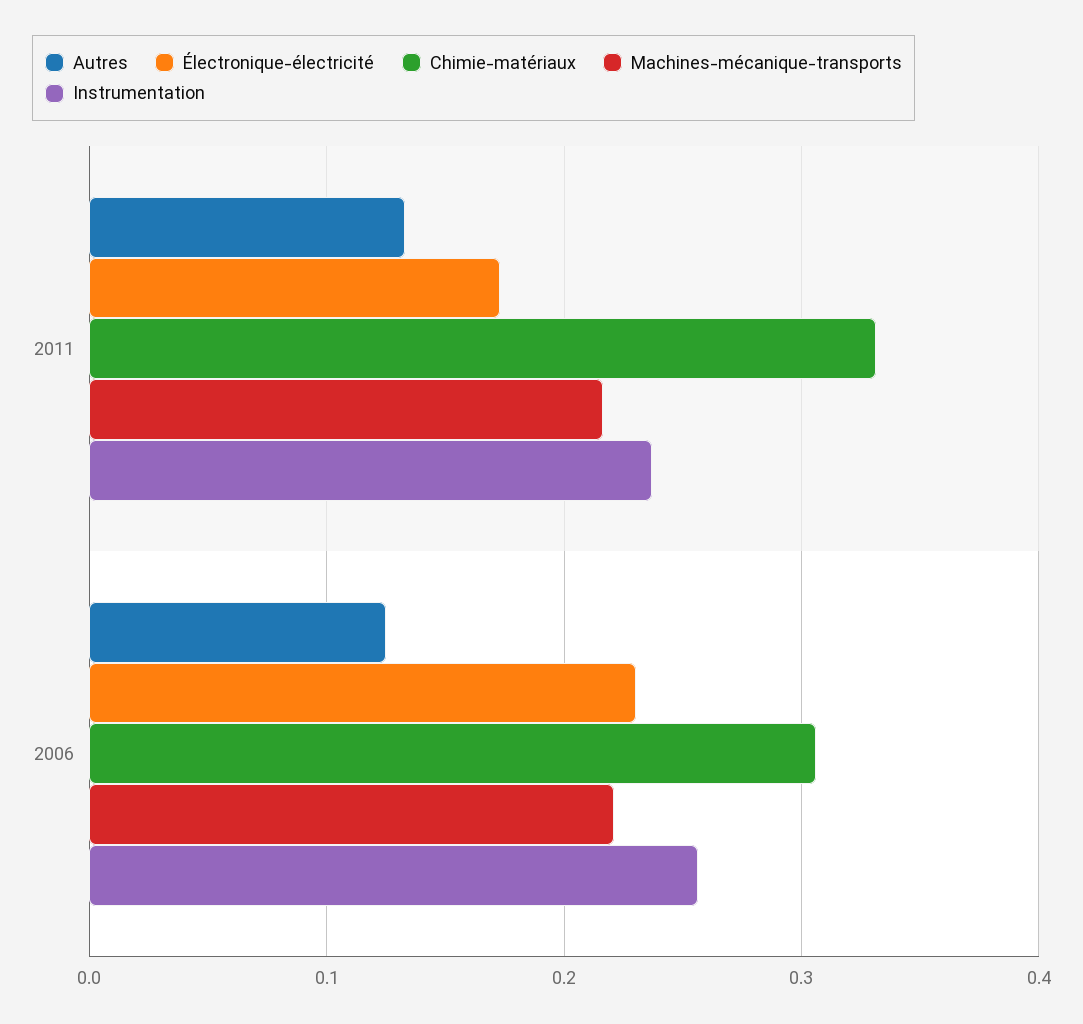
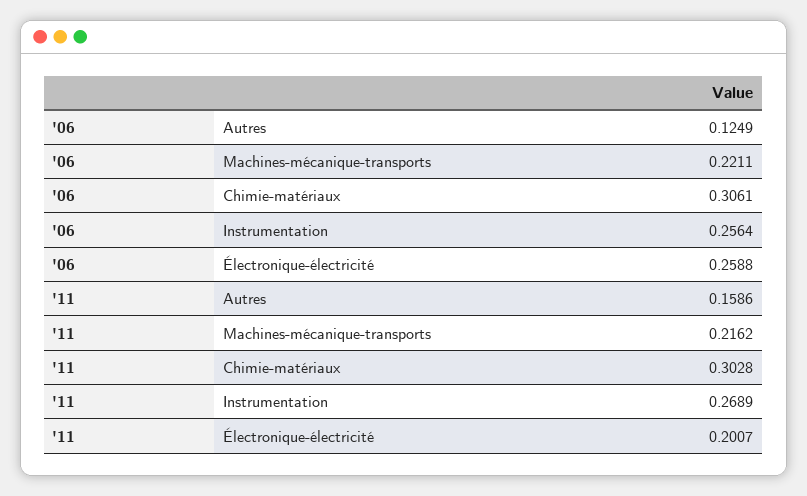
  {
    "Autres": {
-     "2011": 0.13,
+     "2011": 0.1586,
      "2006": 0.1249
    },
    "Électronique-électricité": {
-     "2011": 0.17,
+     "2011": 0.2007,
-     "2006": 0.23
+     "2006": 0.2588
    },
    "Chimie-matériaux": {
-     "2011": 0.33,
+     "2011": 0.3028,
      "2006": 0.3061
    },
    "Machines-mécanique-transports": {
      "2011": 0.2162,
      "2006": 0.2211
    },
    "Instrumentation": {
-     "2011": 0.24,
+     "2011": 0.2689,
      "2006": 0.2564
    }
  }

